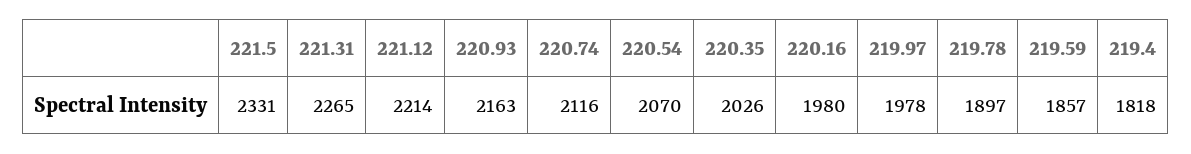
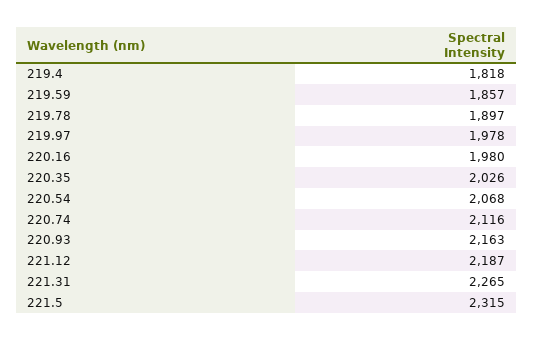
  {
-   "221.5": 2331,
+   "221.5": 2315,
    "221.31": 2265,
-   "221.12": 2214,
+   "221.12": 2187,
    "220.93": 2163,
    "220.74": 2116,
-   "220.54": 2070,
+   "220.54": 2068,
    "220.35": 2026,
    "220.16": 1980,
    "219.97": 1978,
    "219.78": 1897,
    "219.59": 1857,
    "219.4": 1818
  }

